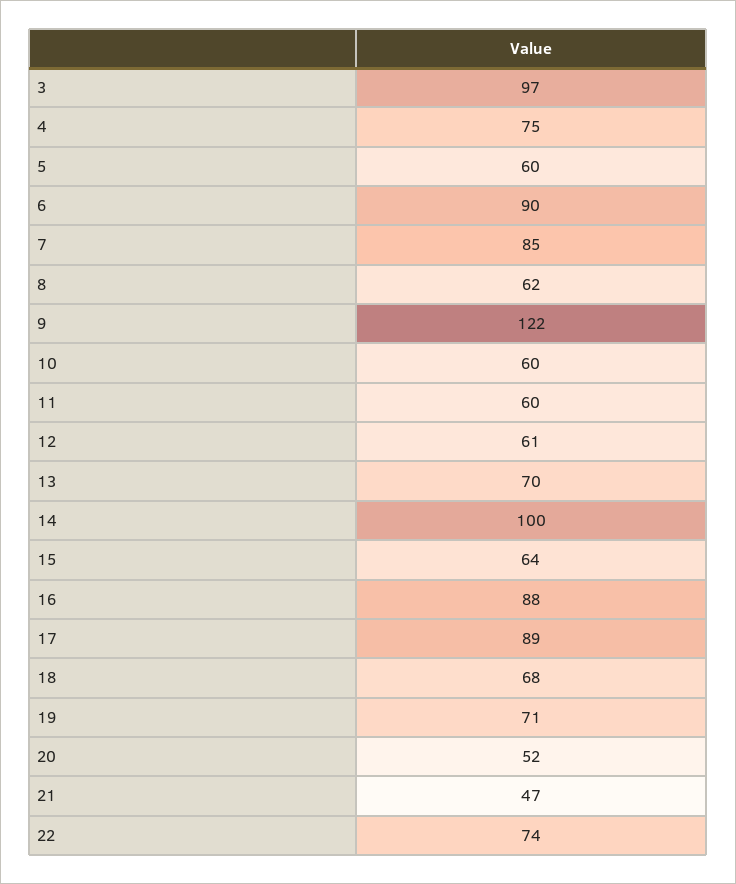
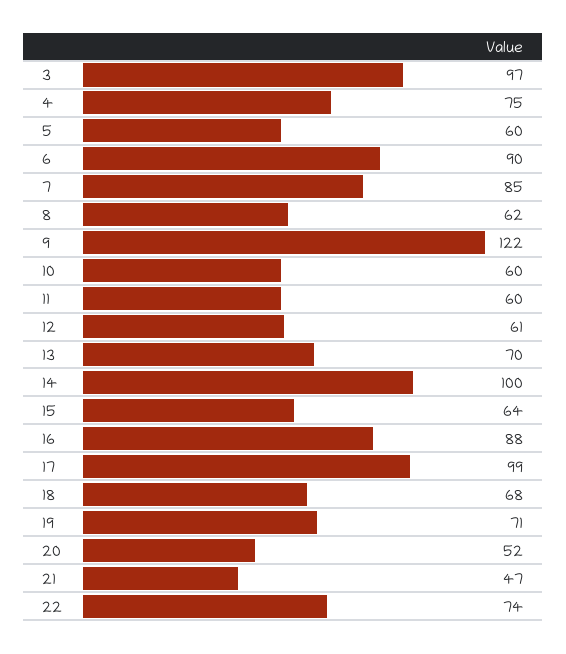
  {
    "3": 97,
    "4": 75,
    "5": 60,
    "6": 90,
    "7": 85,
    "8": 62,
    "9": 122,
    "10": 60,
    "11": 60,
    "12": 61,
    "13": 70,
    "14": 100,
    "15": 64,
    "16": 88,
-   "17": 89,
+   "17": 99,
    "18": 68,
    "19": 71,
    "20": 52,
    "21": 47,
    "22": 74
  }

